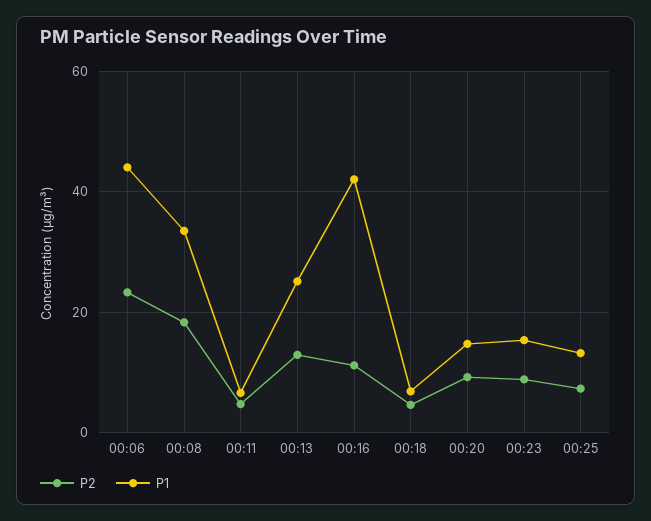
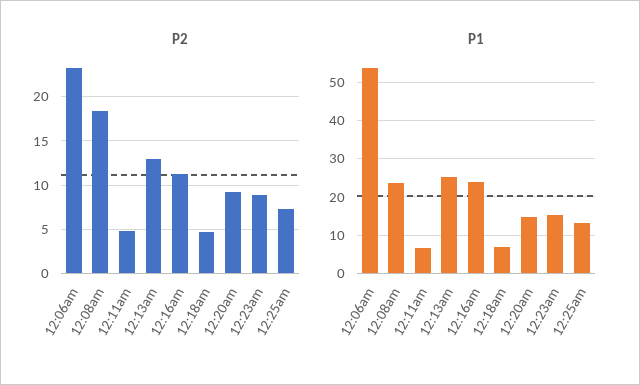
  {
    "P2": {
      "00:06": 23,
      "00:08": 18,
      "00:11": 5,
      "00:13": 13,
      "00:16": 11,
      "00:18": 5,
      "00:20": 9,
      "00:23": 9,
      "00:25": 7
    },
    "P1": {
-     "00:06": 44,
+     "00:06": 54,
-     "00:08": 34,
+     "00:08": 24,
      "00:11": 6,
      "00:13": 26,
-     "00:16": 42,
+     "00:16": 24,
      "00:18": 6,
      "00:20": 14,
      "00:23": 16,
      "00:25": 14
    }
  }

